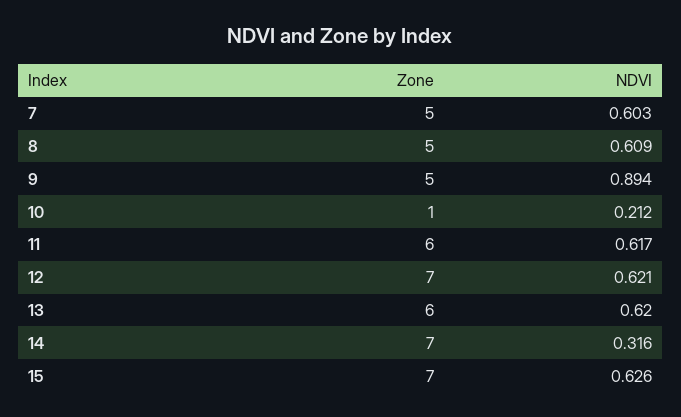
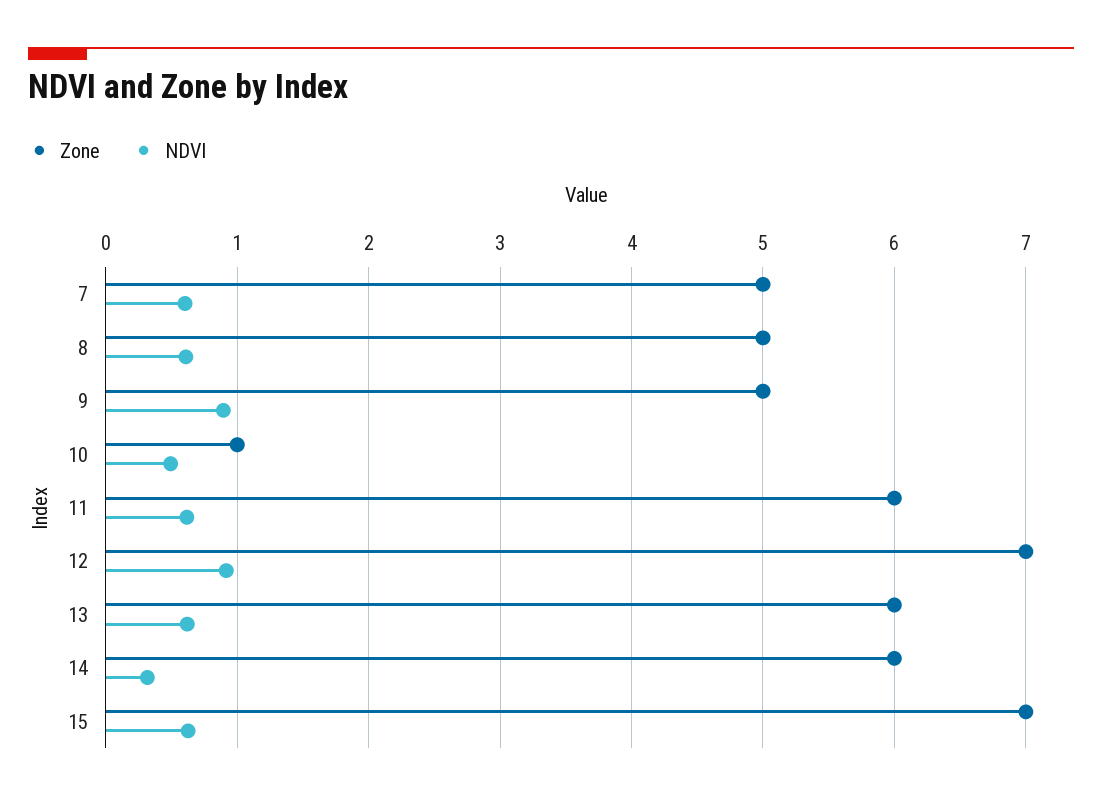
  {
    "Zone": {
      "7": 5,
      "8": 5,
      "9": 5,
      "10": 1,
      "11": 6,
      "12": 7,
      "13": 6,
-     "14": 7,
+     "14": 6,
      "15": 7
    },
    "NDVI": {
      "7": 0.603,
      "8": 0.609,
      "9": 0.894,
-     "10": 0.212,
+     "10": 0.5,
      "11": 0.617,
-     "12": 0.621,
+     "12": 0.9,
      "13": 0.62,
      "14": 0.316,
      "15": 0.626
    }
  }

